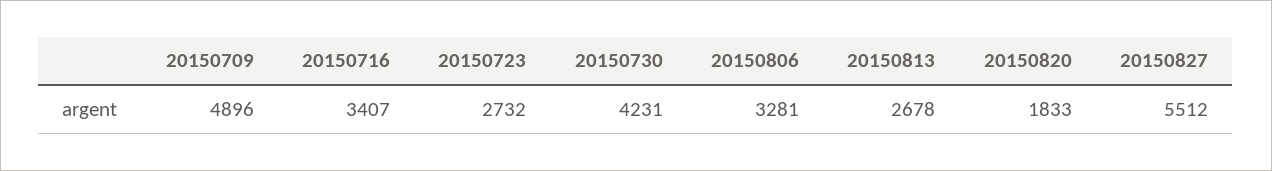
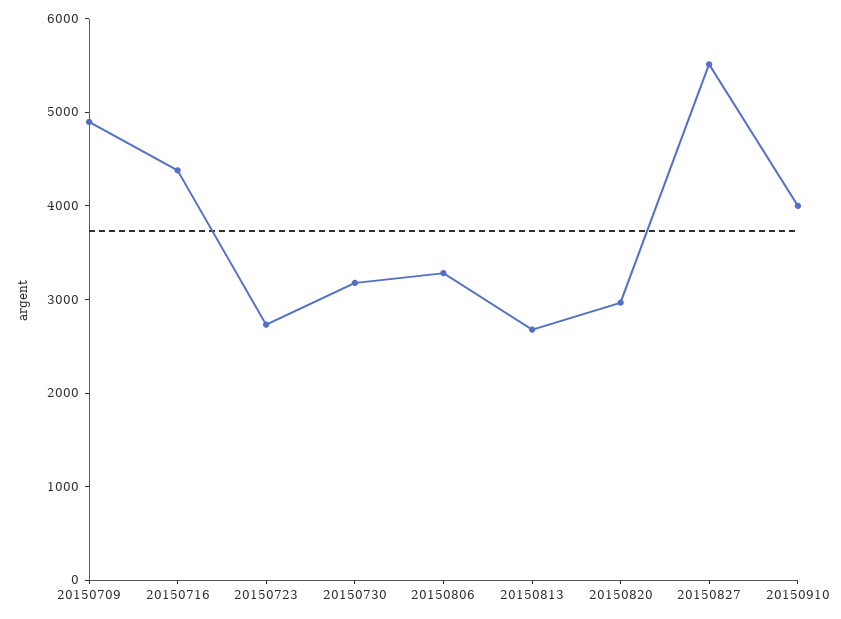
  {
    "20150709": 4896,
-   "20150716": 3407,
+   "20150716": 4400,
    "20150723": 2732,
-   "20150730": 4231,
+   "20150730": 3200,
    "20150806": 3281,
    "20150813": 2678,
-   "20150820": 1833,
+   "20150820": 3000,
-   "20150827": 5512
+   "20150827": 5512,
+   "20150910": 4000
  }

